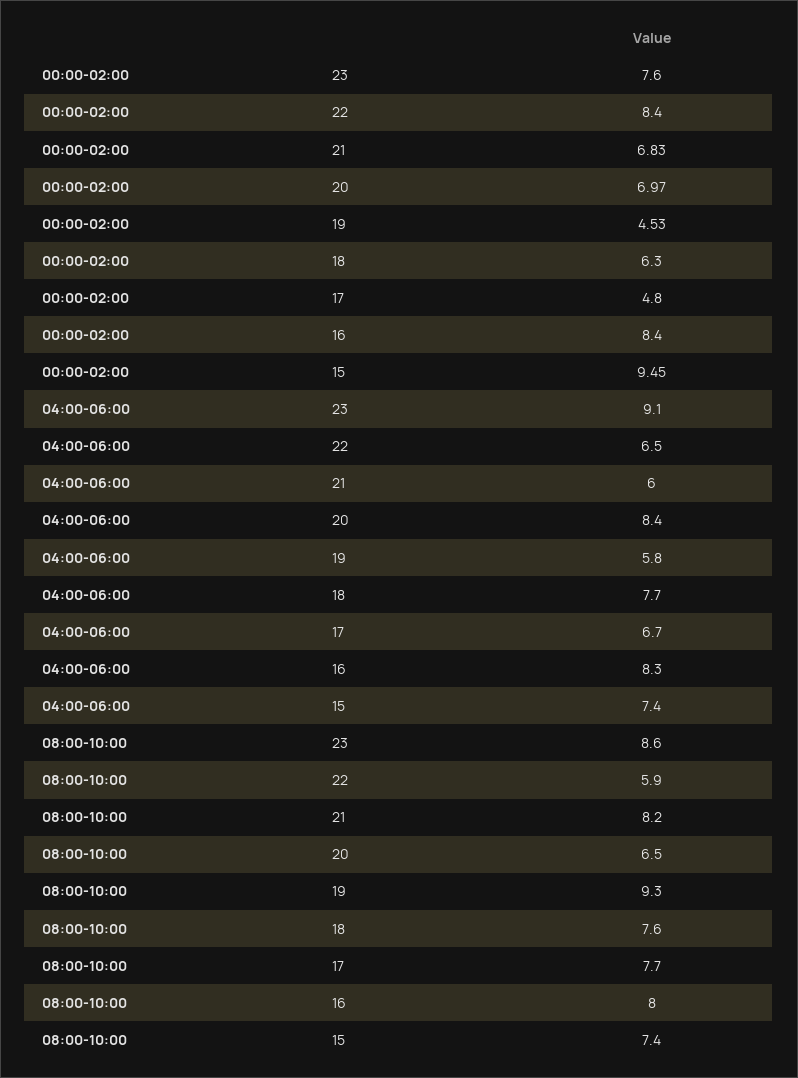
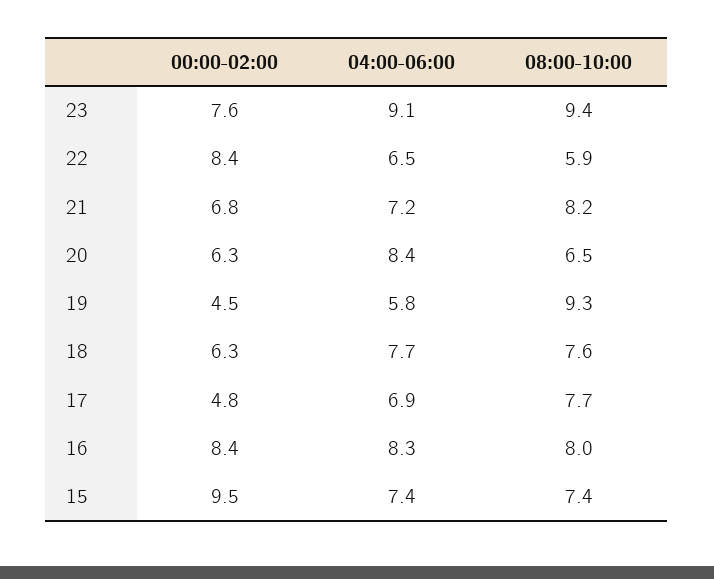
  {
    "00:00-02:00": {
      "23": 7.6,
      "22": 8.4,
      "21": 6.83,
-     "20": 6.97,
+     "20": 6.3,
      "19": 4.53,
      "18": 6.3,
      "17": 4.8,
      "16": 8.4,
      "15": 9.45
    },
    "04:00-06:00": {
      "23": 9.1,
      "22": 6.5,
-     "21": 6,
+     "21": 7.2,
      "20": 8.4,
      "19": 5.8,
      "18": 7.7,
-     "17": 6.7,
+     "17": 6.9,
      "16": 8.3,
      "15": 7.4
    },
    "08:00-10:00": {
-     "23": 8.6,
+     "23": 9.4,
      "22": 5.9,
      "21": 8.2,
      "20": 6.5,
      "19": 9.3,
      "18": 7.6,
      "17": 7.7,
      "16": 8,
      "15": 7.4
    }
  }

